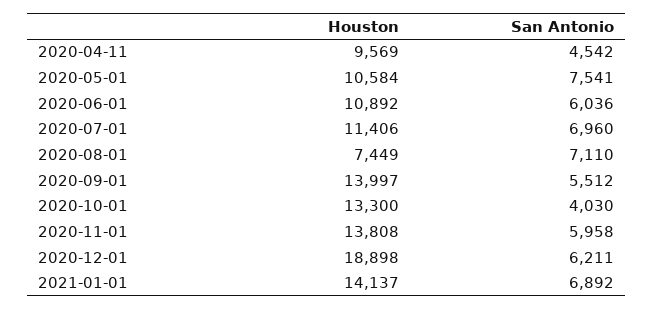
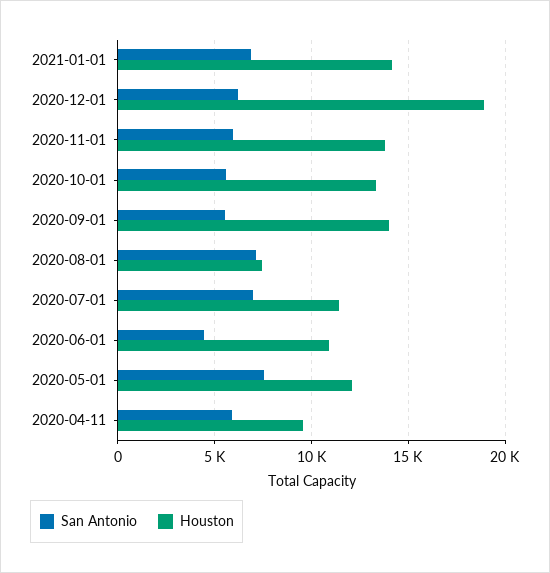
  {
    "Houston": {
      "2020-04-11": 9569,
-     "2020-05-01": 10584,
+     "2020-05-01": 12000,
      "2020-06-01": 10892,
      "2020-07-01": 11406,
      "2020-08-01": 7449,
      "2020-09-01": 13997,
      "2020-10-01": 13300,
      "2020-11-01": 13808,
      "2020-12-01": 18898,
      "2021-01-01": 14137
    },
    "San Antonio": {
-     "2020-04-11": 4542,
+     "2020-04-11": 6000,
      "2020-05-01": 7541,
-     "2020-06-01": 6036,
+     "2020-06-01": 4500,
      "2020-07-01": 6960,
      "2020-08-01": 7110,
      "2020-09-01": 5512,
-     "2020-10-01": 4030,
+     "2020-10-01": 5500,
      "2020-11-01": 5958,
      "2020-12-01": 6211,
      "2021-01-01": 6892
    }
  }

